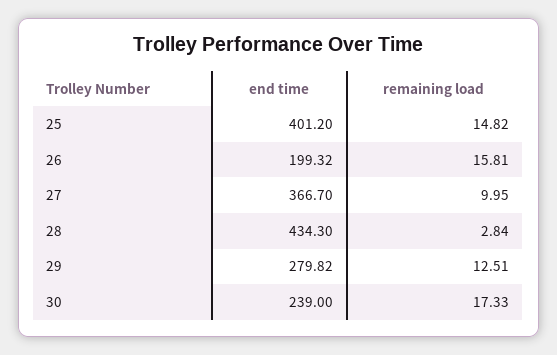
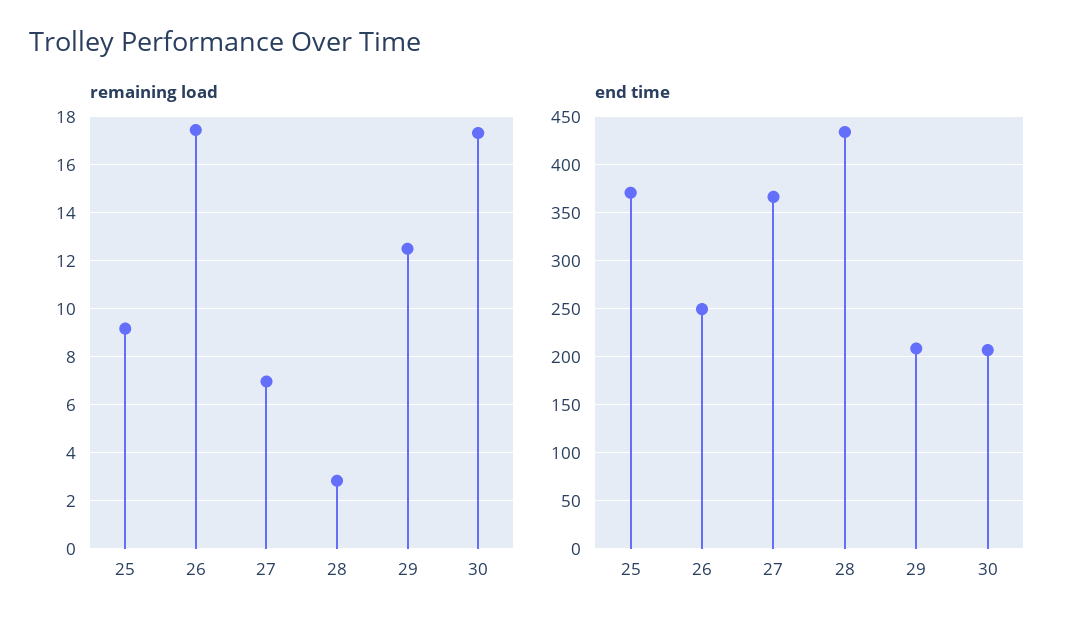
  {
    "end time": {
-     "25": 401.2,
+     "25": 370,
-     "26": 199.32,
+     "26": 250,
      "27": 366.7,
      "28": 434.3,
-     "29": 279.82,
+     "29": 210,
-     "30": 239
+     "30": 210
    },
    "remaining load": {
-     "25": 14.82,
+     "25": 9.25,
-     "26": 15.81,
+     "26": 17.5,
-     "27": 9.95,
+     "27": 7,
      "28": 2.84,
      "29": 12.51,
      "30": 17.33
    }
  }

